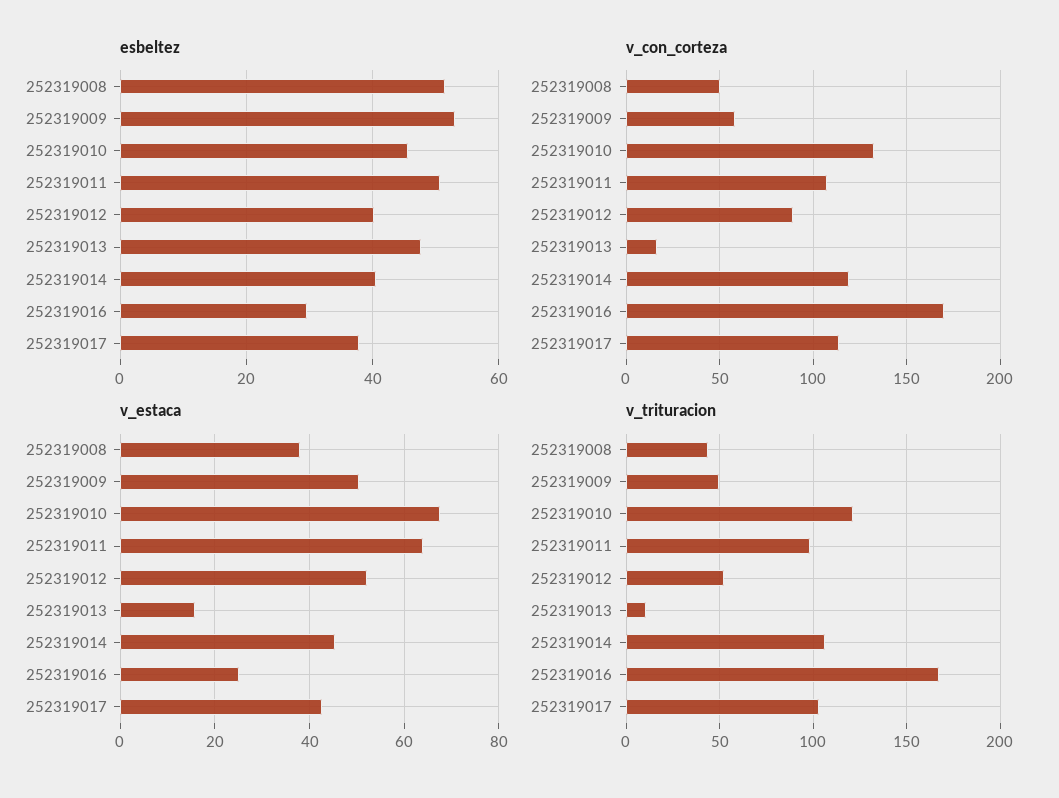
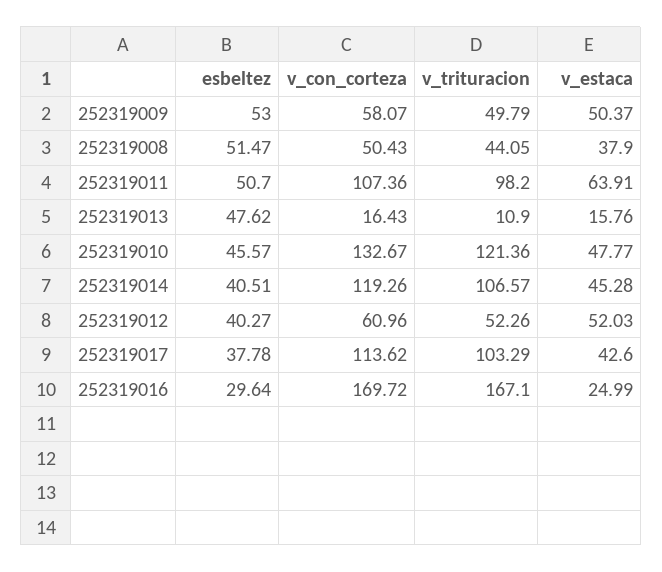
  {
    "esbeltez": {
      "252319008": 51.47,
      "252319009": 53,
      "252319010": 45.57,
      "252319011": 50.7,
      "252319012": 40.27,
      "252319013": 47.62,
      "252319014": 40.51,
      "252319016": 29.64,
      "252319017": 37.78
    },
    "v_con_corteza": {
      "252319008": 50.43,
      "252319009": 58.07,
      "252319010": 132.67,
      "252319011": 107.36,
-     "252319012": 90,
+     "252319012": 60.96,
      "252319013": 16.43,
      "252319014": 119.26,
      "252319016": 169.72,
      "252319017": 113.62
    },
    "v_estaca": {
      "252319008": 37.9,
      "252319009": 50.37,
-     "252319010": 68,
+     "252319010": 47.77,
      "252319011": 63.91,
      "252319012": 52.03,
      "252319013": 15.76,
      "252319014": 45.28,
      "252319016": 24.99,
      "252319017": 42.6
    },
    "v_trituracion": {
      "252319008": 44.05,
      "252319009": 49.79,
      "252319010": 121.36,
      "252319011": 98.2,
      "252319012": 52.26,
      "252319013": 10.9,
      "252319014": 106.57,
      "252319016": 167.1,
      "252319017": 103.29
    }
  }

